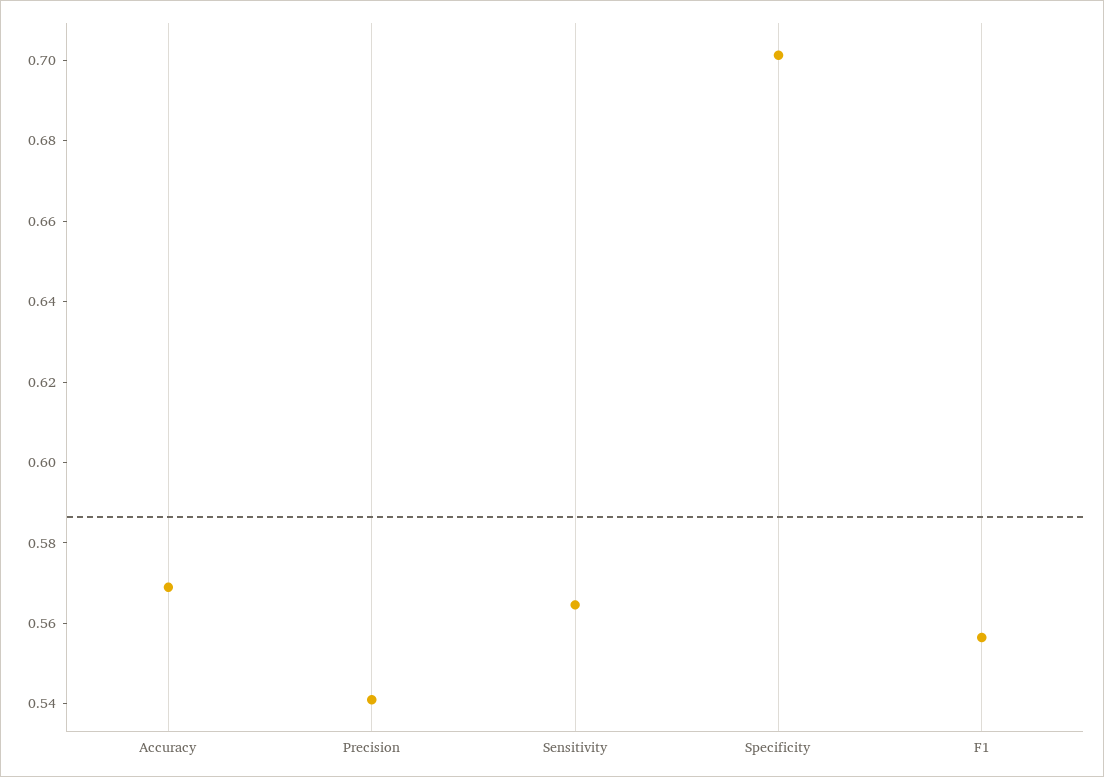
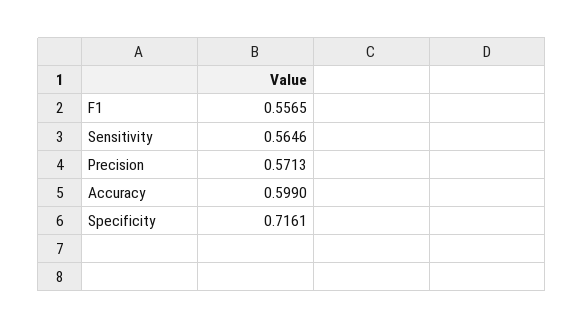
  {
-   "Accuracy": 0.57,
+   "Accuracy": 0.599,
-   "Precision": 0.54,
+   "Precision": 0.5713,
    "Sensitivity": 0.5646,
-   "Specificity": 0.7,
+   "Specificity": 0.7161,
    "F1": 0.5565
  }

